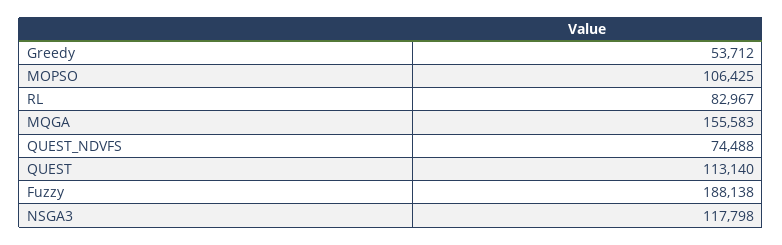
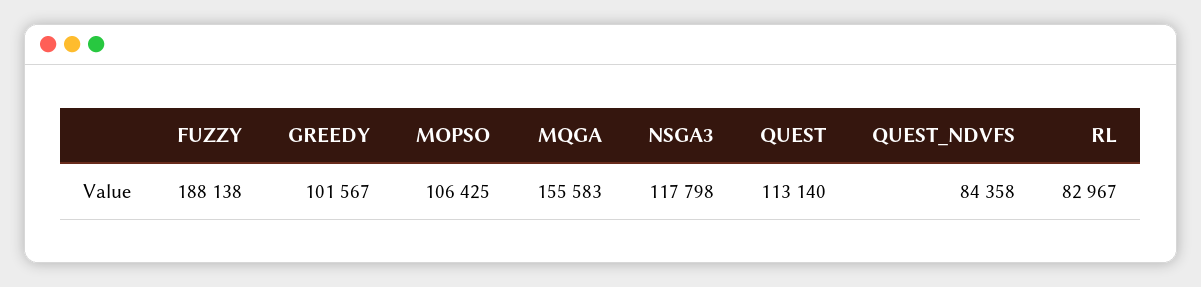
  {
-   "Greedy": 53712,
+   "Greedy": 101567,
    "MOPSO": 106425,
    "RL": 82967,
    "MQGA": 155583,
-   "QUEST_NDVFS": 74488,
+   "QUEST_NDVFS": 84358,
    "QUEST": 113140,
    "Fuzzy": 188138,
    "NSGA3": 117798
  }

